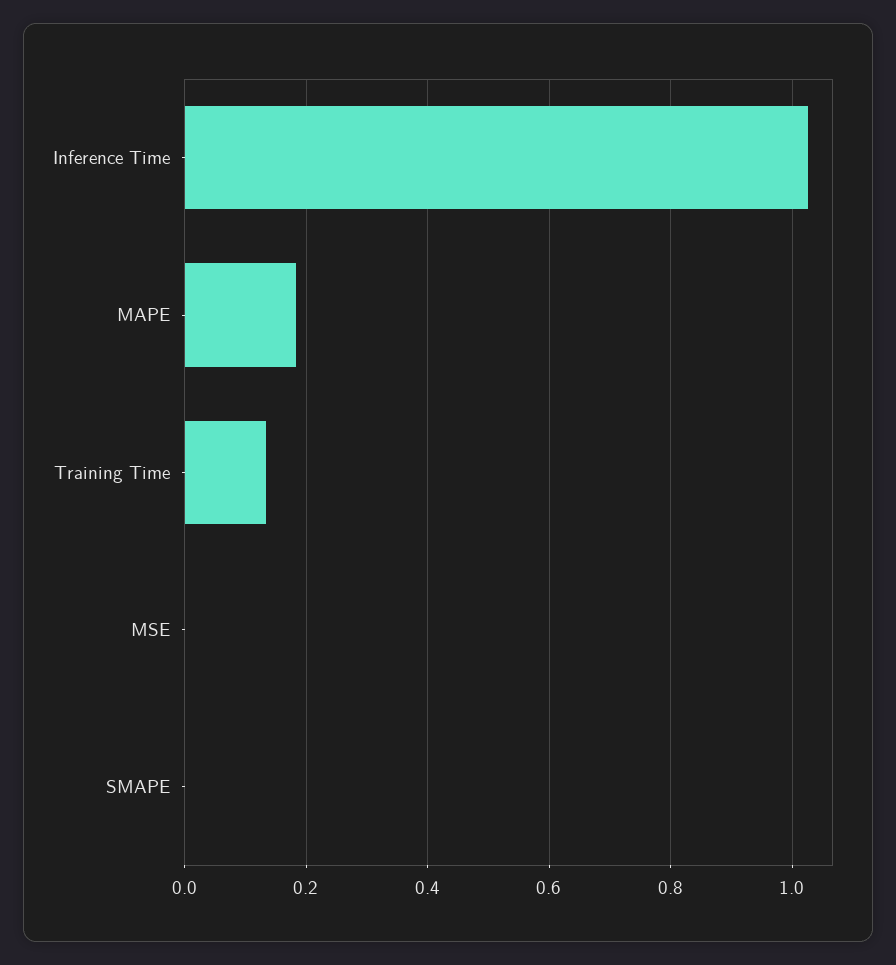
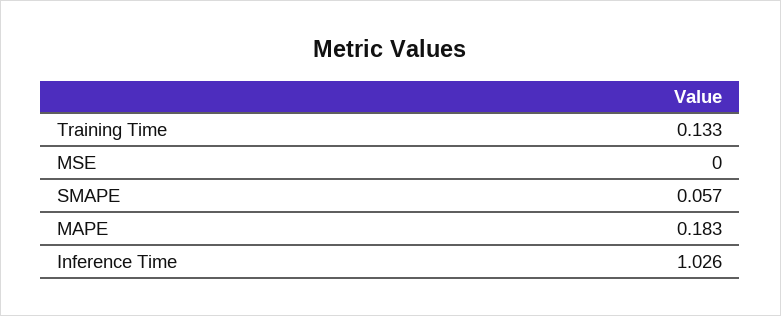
  {
    "Inference Time": 1.026,
    "MAPE": 0.183,
    "Training Time": 0.133,
    "MSE": 0,
-   "SMAPE": 0
+   "SMAPE": 0.057
  }

